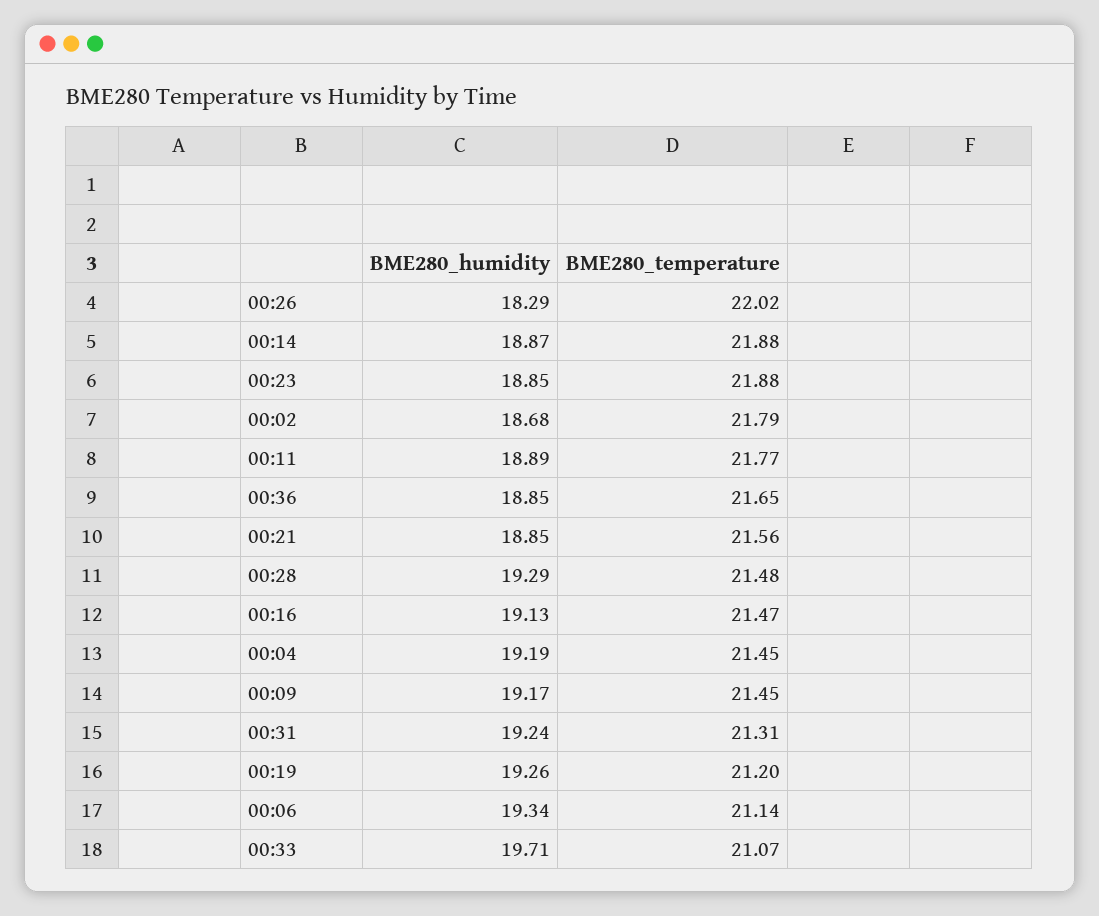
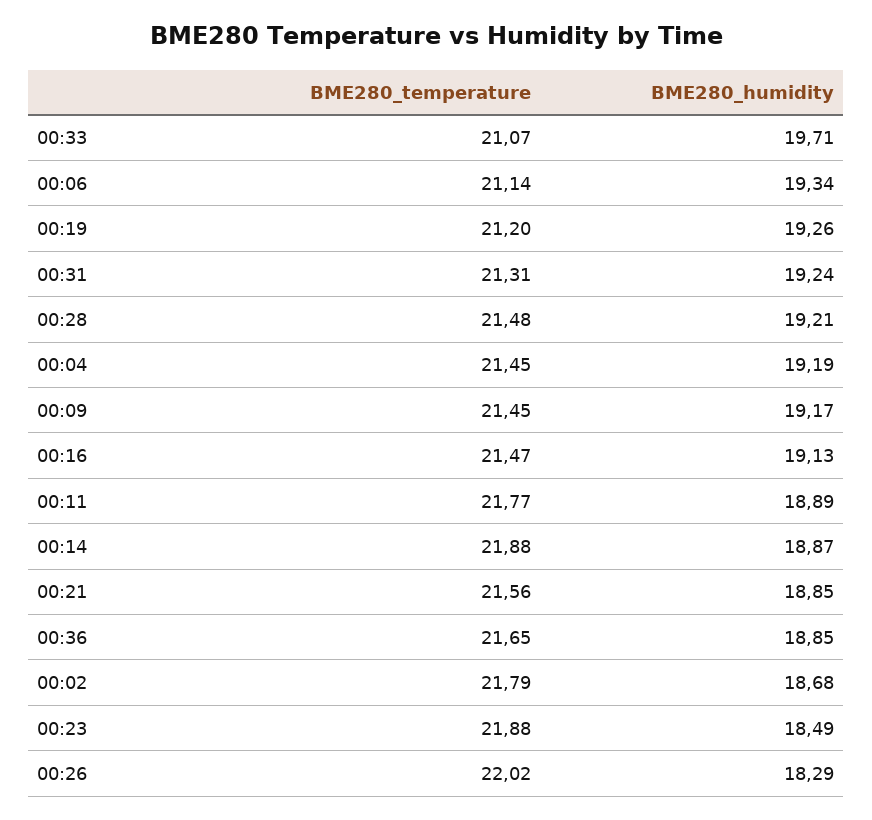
  {
    "BME280_humidity": {
      "00:26": 18.29,
      "00:14": 18.87,
-     "00:23": 18.85,
+     "00:23": 18.49,
      "00:02": 18.68,
      "00:11": 18.89,
      "00:36": 18.85,
      "00:21": 18.85,
-     "00:28": 19.29,
+     "00:28": 19.21,
      "00:16": 19.13,
      "00:04": 19.19,
      "00:09": 19.17,
      "00:31": 19.24,
      "00:19": 19.26,
      "00:06": 19.34,
      "00:33": 19.71
    },
    "BME280_temperature": {
      "00:26": 22.02,
      "00:14": 21.88,
      "00:23": 21.88,
      "00:02": 21.79,
      "00:11": 21.77,
      "00:36": 21.65,
      "00:21": 21.56,
      "00:28": 21.48,
      "00:16": 21.47,
      "00:04": 21.45,
      "00:09": 21.45,
      "00:31": 21.31,
      "00:19": 21.2,
      "00:06": 21.14,
      "00:33": 21.07
    }
  }

